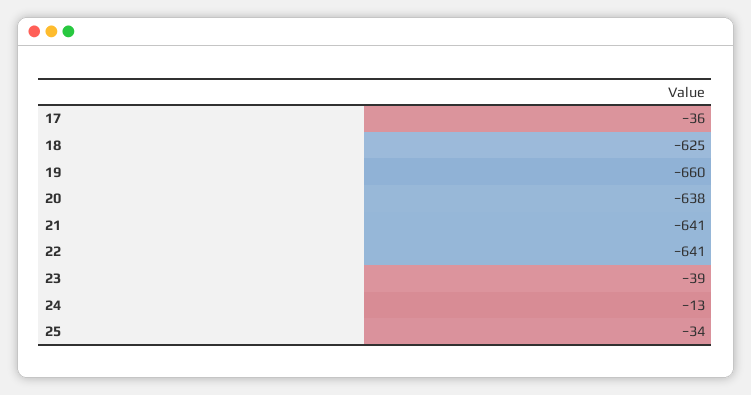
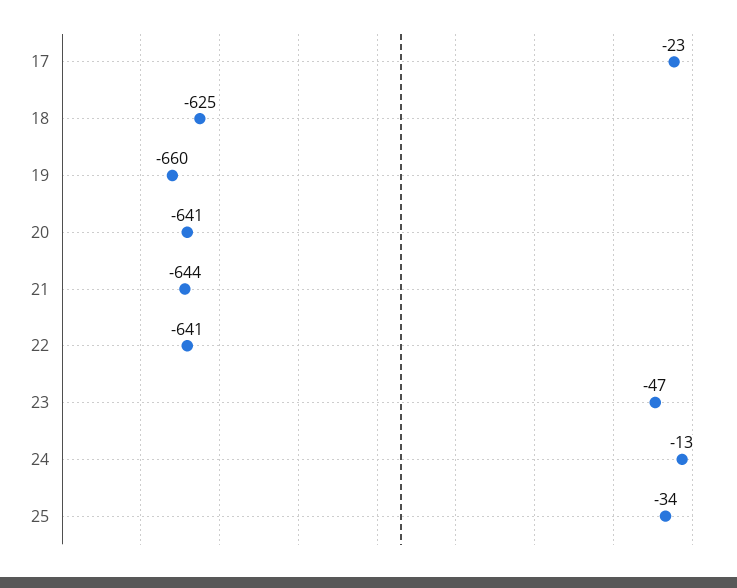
  {
-   "17": -36,
+   "17": -23,
    "18": -625,
    "19": -660,
-   "20": -638,
+   "20": -641,
-   "21": -641,
+   "21": -644,
    "22": -641,
-   "23": -39,
+   "23": -47,
    "24": -13,
    "25": -34
  }

